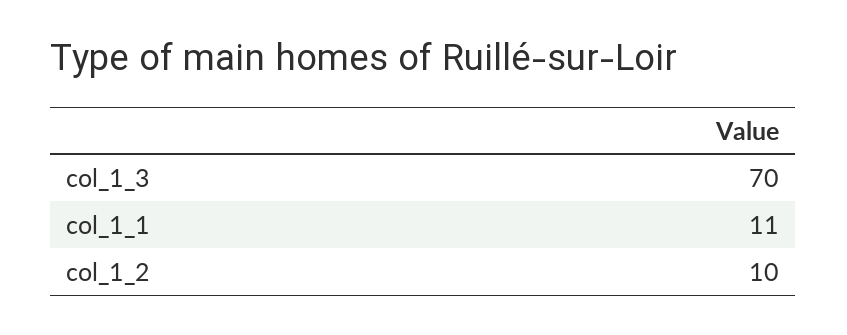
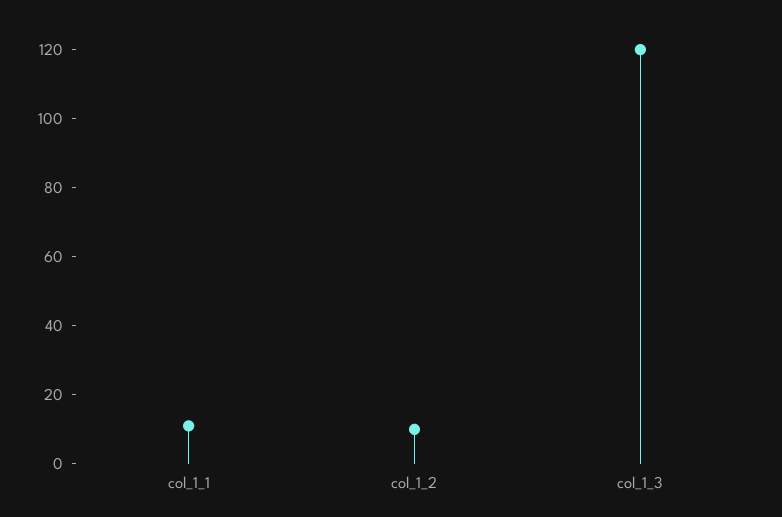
  {
-   "col_1_3": 70,
+   "col_1_3": 120,
    "col_1_1": 11,
    "col_1_2": 10
  }

